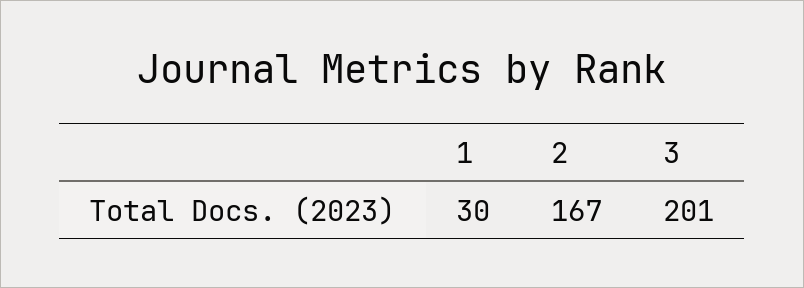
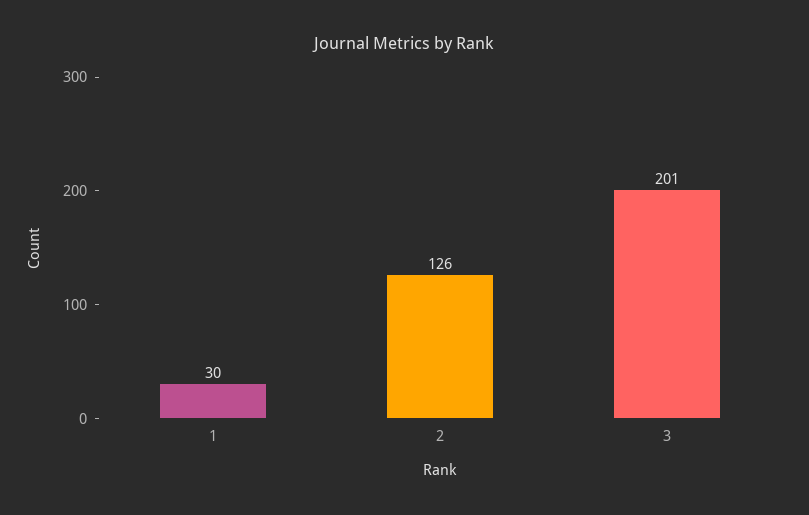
  {
    "1": 30,
-   "2": 167,
+   "2": 126,
    "3": 201
  }

